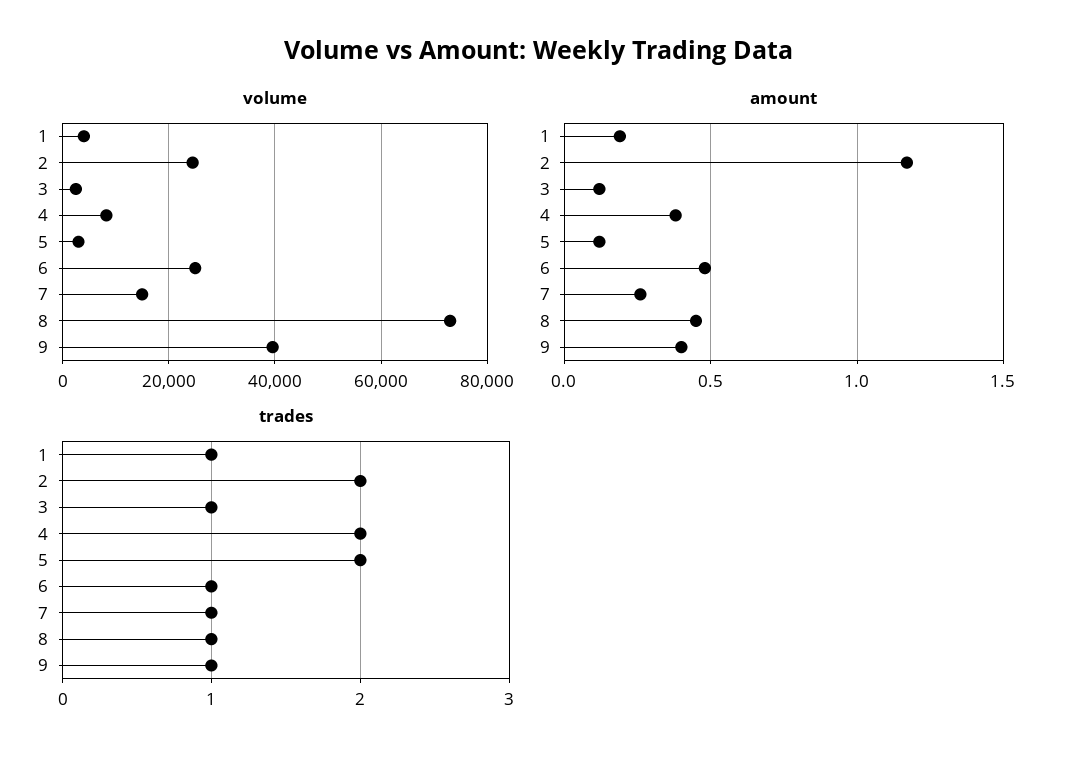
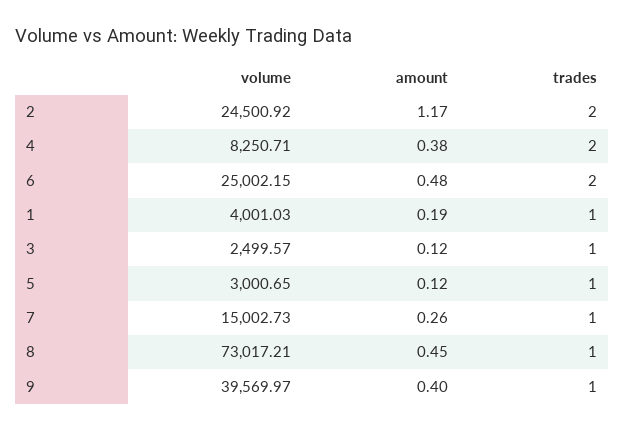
  {
    "volume": {
      "1": 4001.03,
      "2": 24500.92,
      "3": 2499.57,
      "4": 8250.71,
      "5": 3000.65,
      "6": 25002.15,
      "7": 15002.73,
      "8": 73017.21,
      "9": 39569.97
    },
    "amount": {
      "1": 0.19,
      "2": 1.17,
      "3": 0.12,
      "4": 0.38,
      "5": 0.12,
      "6": 0.48,
      "7": 0.26,
      "8": 0.45,
      "9": 0.4
    },
    "trades": {
      "1": 1,
      "2": 2,
      "3": 1,
      "4": 2,
-     "5": 2,
+     "5": 1,
-     "6": 1,
+     "6": 2,
      "7": 1,
      "8": 1,
      "9": 1
    }
  }

